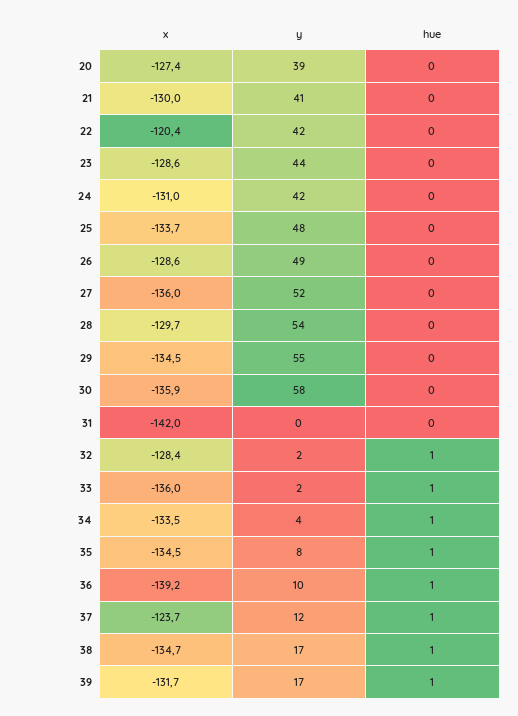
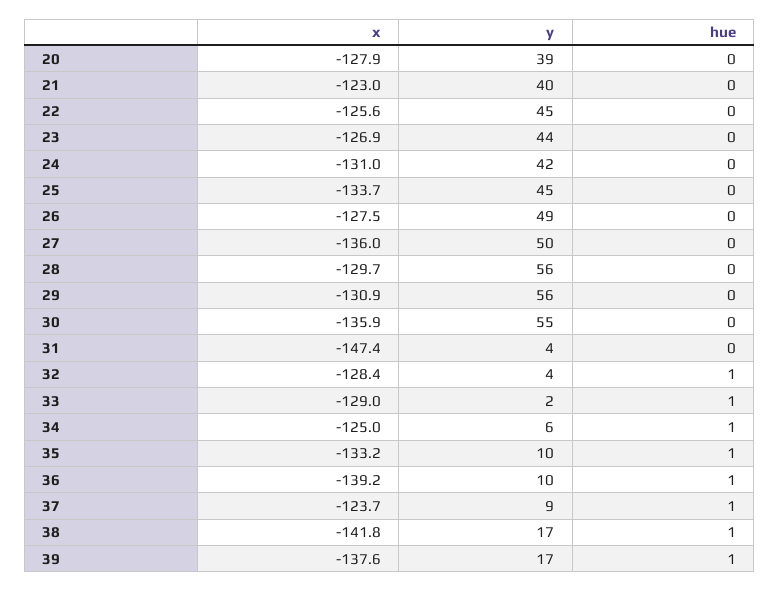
  {
    "x": {
-     "20": -127.4,
+     "20": -127.9,
-     "21": -130,
+     "21": -123,
-     "22": -120.4,
+     "22": -125.6,
-     "23": -128.6,
+     "23": -126.9,
      "24": -131,
      "25": -133.7,
-     "26": -128.6,
+     "26": -127.5,
      "27": -136,
      "28": -129.7,
-     "29": -134.5,
+     "29": -130.9,
      "30": -135.9,
-     "31": -142,
+     "31": -147.4,
      "32": -128.4,
-     "33": -136,
+     "33": -129,
-     "34": -133.5,
+     "34": -125,
-     "35": -134.5,
+     "35": -133.2,
      "36": -139.2,
      "37": -123.7,
-     "38": -134.7,
+     "38": -141.8,
-     "39": -131.7
+     "39": -137.6
    },
    "y": {
      "20": 39,
-     "21": 41,
+     "21": 40,
-     "22": 42,
+     "22": 45,
      "23": 44,
      "24": 42,
-     "25": 48,
+     "25": 45,
      "26": 49,
-     "27": 52,
+     "27": 50,
-     "28": 54,
+     "28": 56,
-     "29": 55,
+     "29": 56,
-     "30": 58,
+     "30": 55,
-     "31": 0,
+     "31": 4,
-     "32": 2,
+     "32": 4,
      "33": 2,
-     "34": 4,
+     "34": 6,
-     "35": 8,
+     "35": 10,
      "36": 10,
-     "37": 12,
+     "37": 9,
      "38": 17,
      "39": 17
    },
    "hue": {
      "20": 0,
      "21": 0,
      "22": 0,
      "23": 0,
      "24": 0,
      "25": 0,
      "26": 0,
      "27": 0,
      "28": 0,
      "29": 0,
      "30": 0,
      "31": 0,
      "32": 1,
      "33": 1,
      "34": 1,
      "35": 1,
      "36": 1,
      "37": 1,
      "38": 1,
      "39": 1
    }
  }

